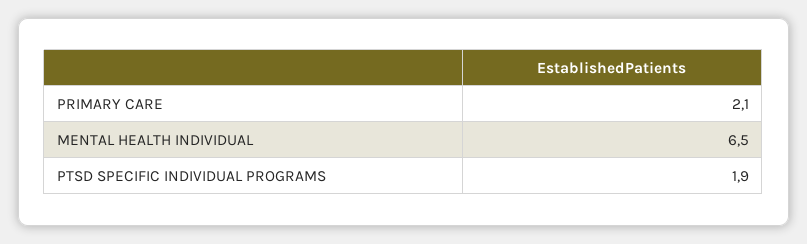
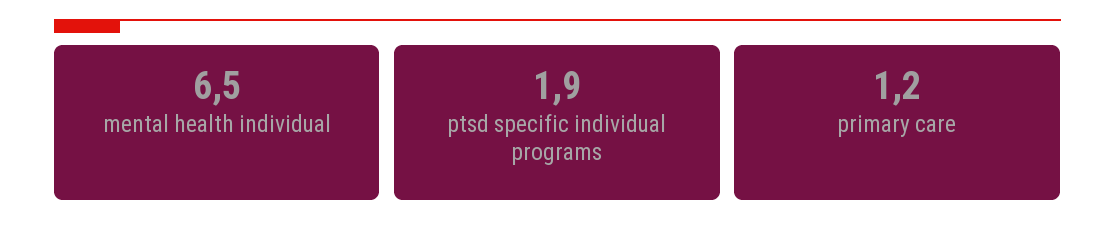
  {
-   "PRIMARY CARE": 2.1,
+   "PRIMARY CARE": 1.2,
    "MENTAL HEALTH INDIVIDUAL": 6.5,
    "PTSD SPECIFIC INDIVIDUAL PROGRAMS": 1.9
  }

